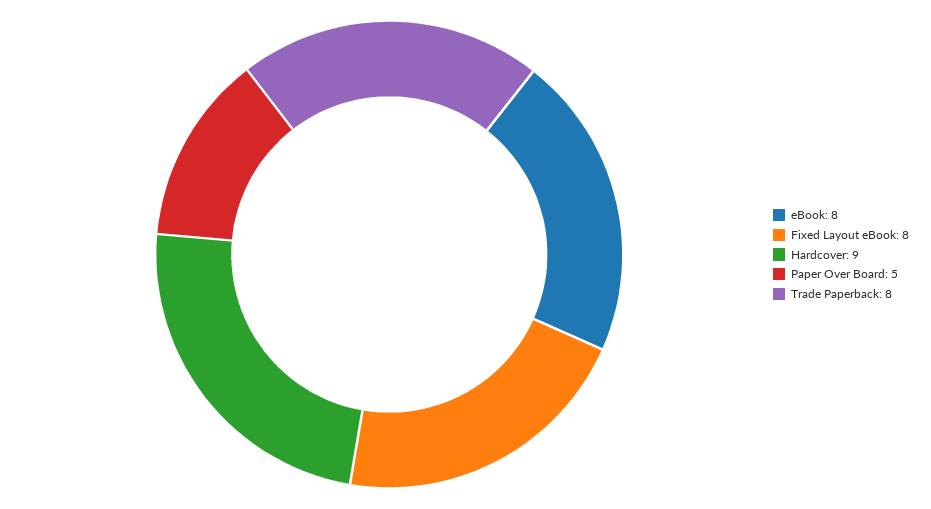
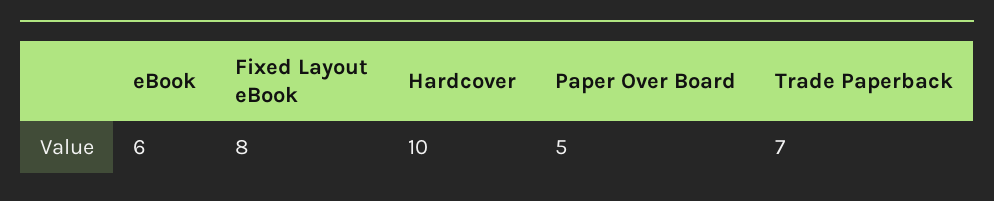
  {
-   "eBook": 8,
+   "eBook": 6,
    "Fixed Layout eBook": 8,
-   "Hardcover": 9,
+   "Hardcover": 10,
    "Paper Over Board": 5,
-   "Trade Paperback": 8
+   "Trade Paperback": 7
  }

